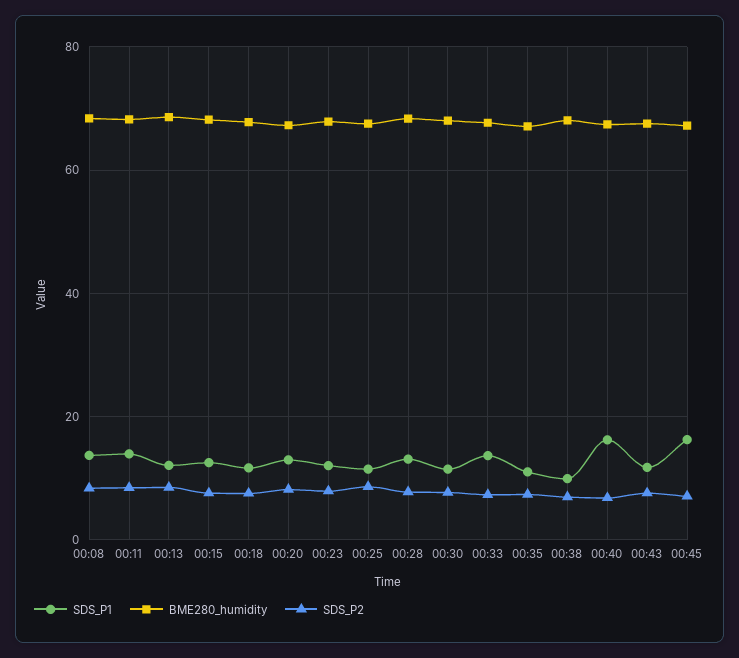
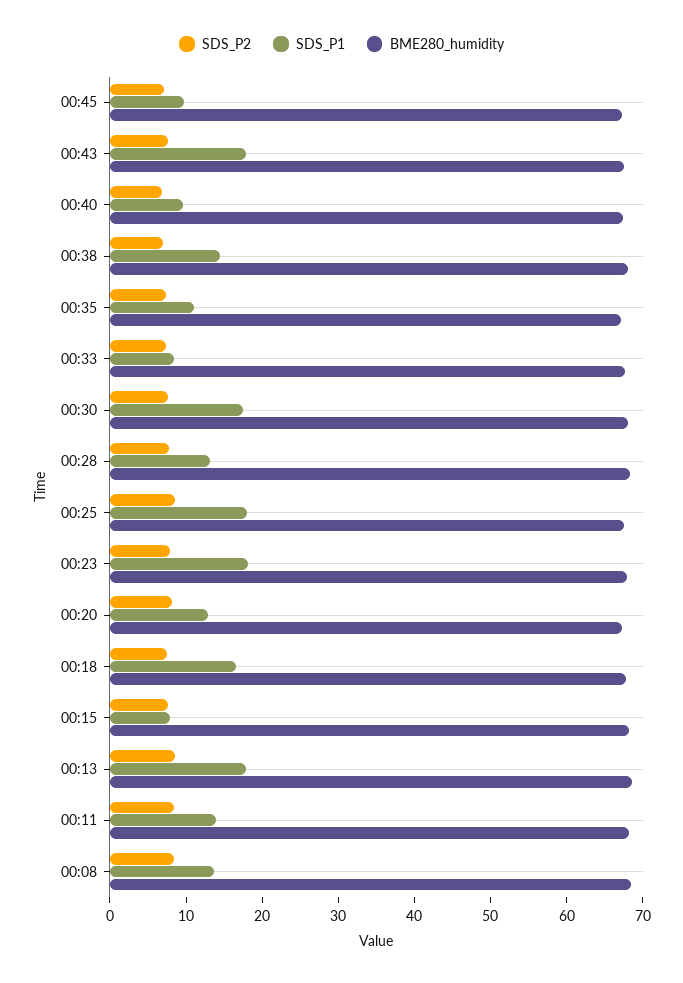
  {
    "SDS_P1": {
      "00:08": 14,
      "00:11": 14,
-     "00:13": 12,
+     "00:13": 18,
-     "00:15": 12,
+     "00:15": 8,
-     "00:18": 12,
+     "00:18": 16,
      "00:20": 12,
-     "00:23": 12,
+     "00:23": 18,
-     "00:25": 12,
+     "00:25": 18,
      "00:28": 14,
-     "00:30": 12,
+     "00:30": 18,
-     "00:33": 14,
+     "00:33": 8,
      "00:35": 12,
-     "00:38": 10,
+     "00:38": 14,
-     "00:40": 16,
+     "00:40": 10,
-     "00:43": 12,
+     "00:43": 18,
-     "00:45": 16
+     "00:45": 10
    },
    "BME280_humidity": {
      "00:08": 68,
      "00:11": 68,
      "00:13": 68,
      "00:15": 68,
      "00:18": 68,
      "00:20": 68,
      "00:23": 68,
      "00:25": 68,
      "00:28": 68,
      "00:30": 68,
      "00:33": 68,
      "00:35": 68,
      "00:38": 68,
      "00:40": 68,
      "00:43": 68,
      "00:45": 68
    },
    "SDS_P2": {
      "00:08": 8,
      "00:11": 8,
      "00:13": 8,
      "00:15": 8,
      "00:18": 8,
      "00:20": 8,
      "00:23": 8,
      "00:25": 8,
      "00:28": 8,
      "00:30": 8,
      "00:33": 8,
      "00:35": 8,
      "00:38": 6,
      "00:40": 6,
      "00:43": 8,
      "00:45": 8
    }
  }

